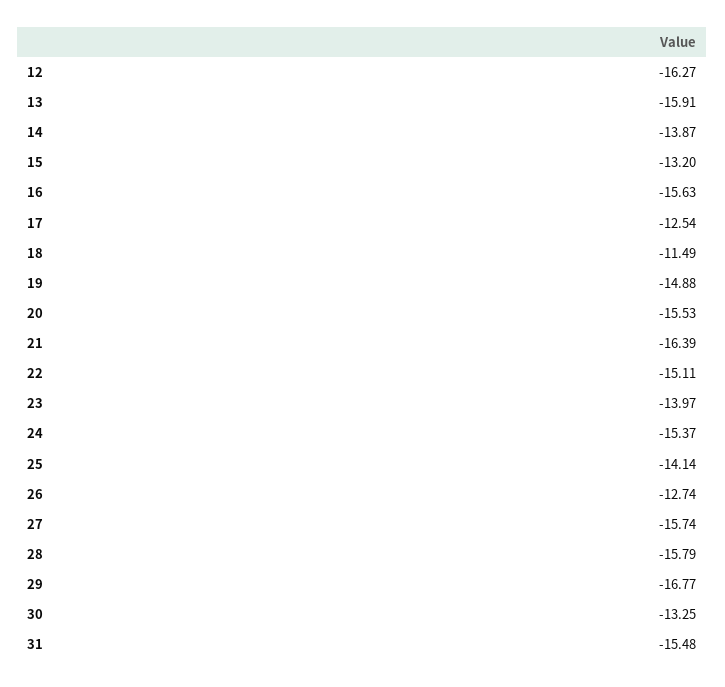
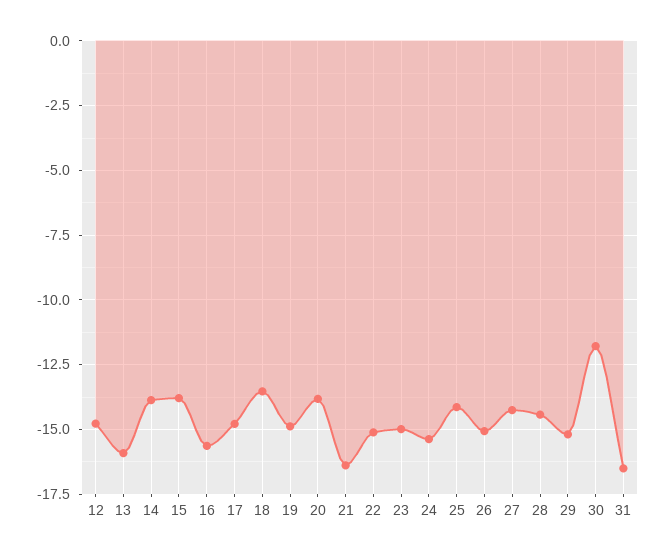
  {
-   "12": -16.27,
+   "12": -14.75,
    "13": -15.91,
    "14": -13.87,
-   "15": -13.2,
+   "15": -13.75,
    "16": -15.63,
-   "17": -12.54,
+   "17": -14.75,
-   "18": -11.49,
+   "18": -13.5,
    "19": -14.88,
-   "20": -15.53,
+   "20": -13.75,
    "21": -16.39,
    "22": -15.11,
-   "23": -13.97,
+   "23": -15,
    "24": -15.37,
    "25": -14.14,
-   "26": -12.74,
+   "26": -15,
-   "27": -15.74,
+   "27": -14.25,
-   "28": -15.79,
+   "28": -14.5,
-   "29": -16.77,
+   "29": -15.25,
-   "30": -13.25,
+   "30": -11.75,
-   "31": -15.48
+   "31": -16.5
  }

